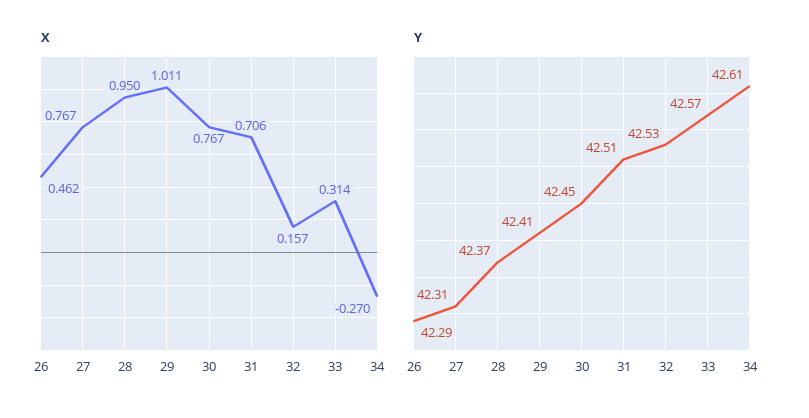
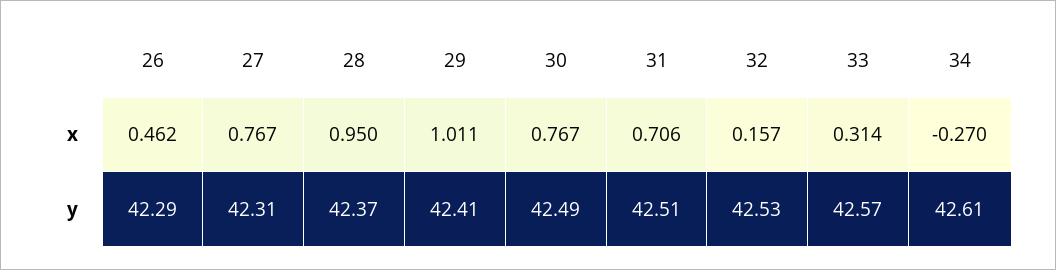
  {
    "X": {
      "26": 0.462,
      "27": 0.767,
      "28": 0.95,
      "29": 1.011,
      "30": 0.767,
      "31": 0.706,
      "32": 0.157,
      "33": 0.314,
      "34": -0.27
    },
    "Y": {
      "26": 42.29,
      "27": 42.31,
      "28": 42.37,
      "29": 42.41,
-     "30": 42.45,
+     "30": 42.49,
      "31": 42.51,
      "32": 42.53,
      "33": 42.57,
      "34": 42.61
    }
  }

